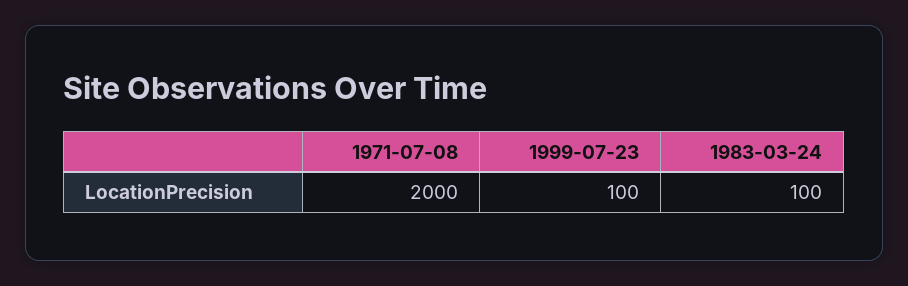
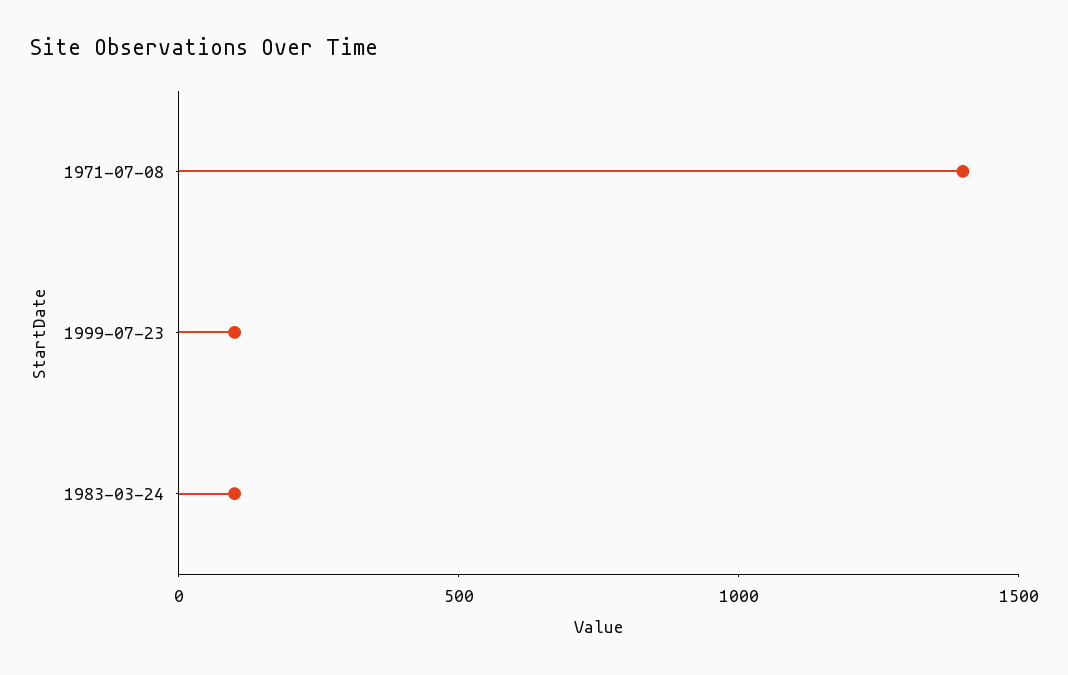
  {
-   "1971-07-08": 2000,
+   "1971-07-08": 1400,
    "1999-07-23": 100,
    "1983-03-24": 100
  }

